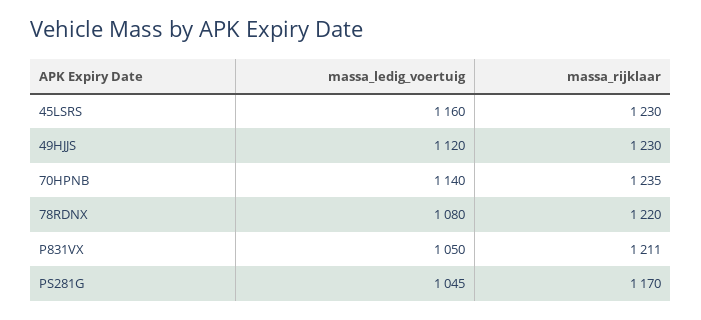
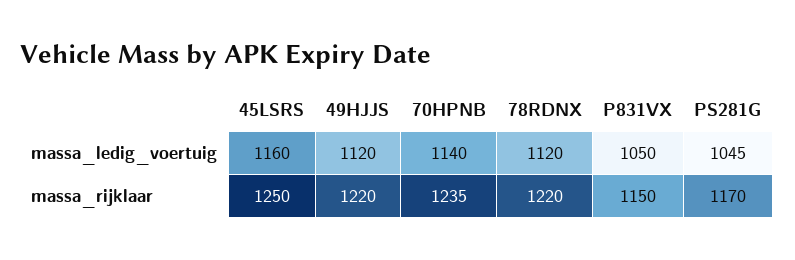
  {
    "massa_ledig_voertuig": {
      "45LSRS": 1160,
      "49HJJS": 1120,
      "70HPNB": 1140,
-     "78RDNX": 1080,
+     "78RDNX": 1120,
      "P831VX": 1050,
      "PS281G": 1045
    },
    "massa_rijklaar": {
-     "45LSRS": 1230,
+     "45LSRS": 1250,
-     "49HJJS": 1230,
+     "49HJJS": 1220,
      "70HPNB": 1235,
      "78RDNX": 1220,
-     "P831VX": 1211,
+     "P831VX": 1150,
      "PS281G": 1170
    }
  }

